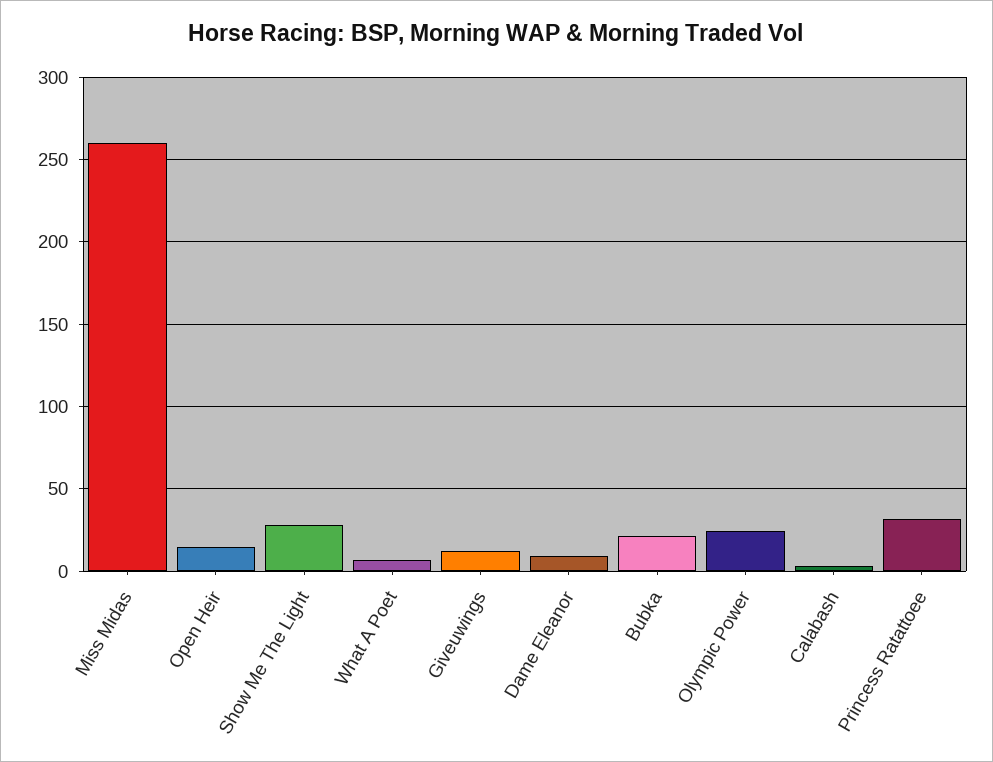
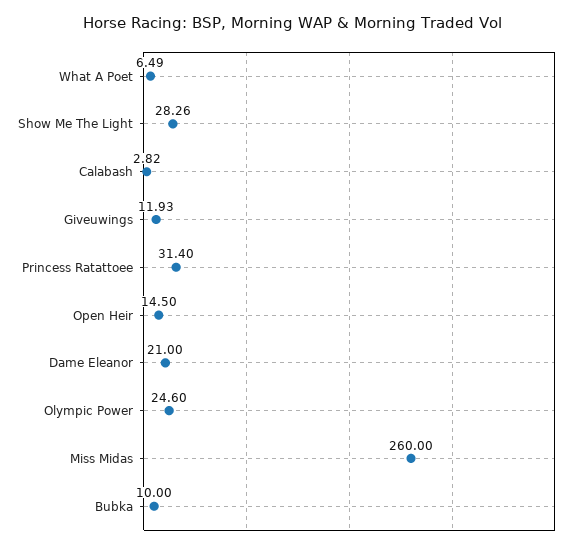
  {
    "Miss Midas": 260,
    "Open Heir": 14.5,
    "Show Me The Light": 28.26,
    "What A Poet": 6.49,
    "Giveuwings": 11.93,
-   "Dame Eleanor": 10,
+   "Dame Eleanor": 21,
-   "Bubka": 20,
+   "Bubka": 10,
    "Olympic Power": 24.6,
    "Calabash": 2.82,
    "Princess Ratattoee": 31.4
  }

